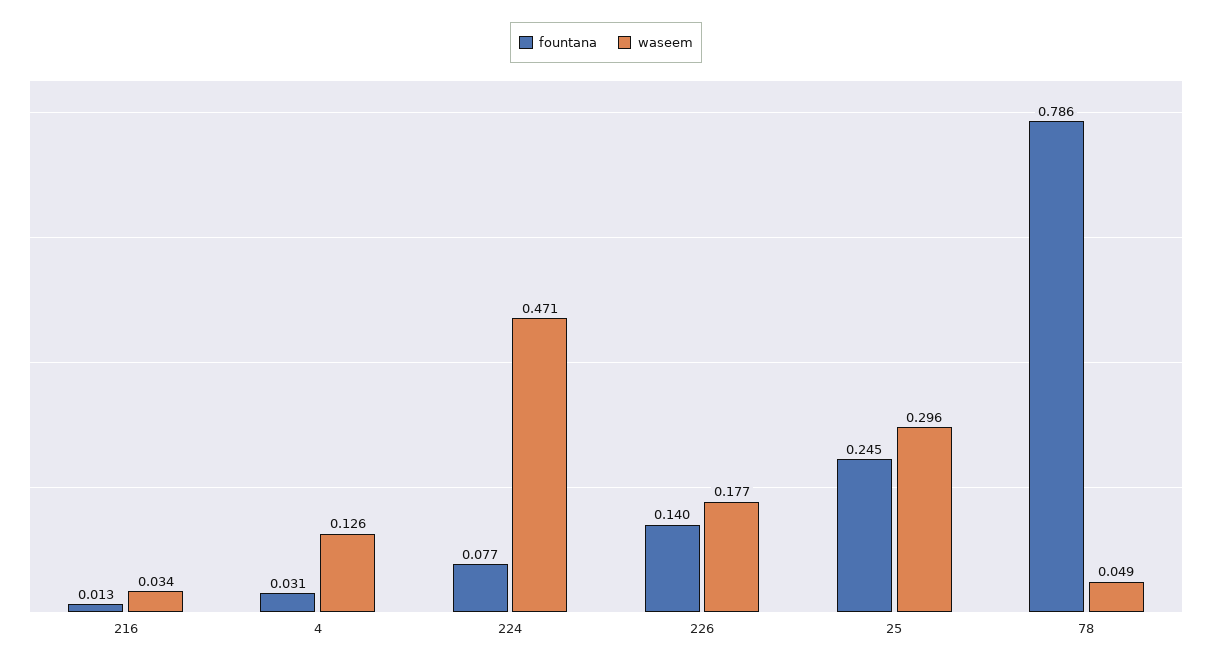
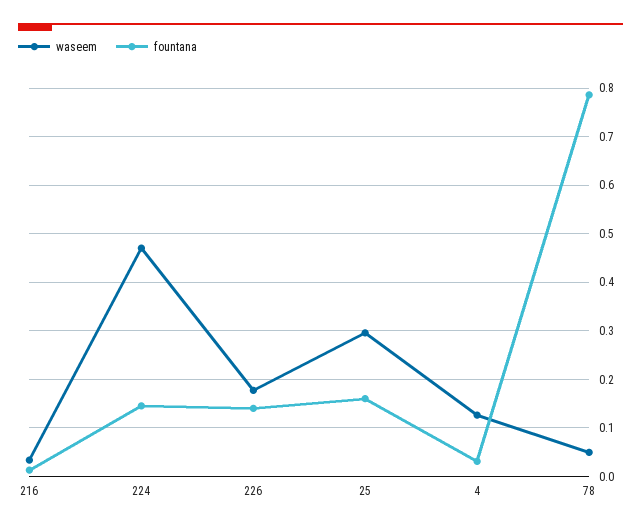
  {
    "fountana": {
      "216": 0.013,
      "4": 0.031,
-     "224": 0.077,
+     "224": 0.14,
      "226": 0.14,
-     "25": 0.245,
+     "25": 0.16,
      "78": 0.786
    },
    "waseem": {
      "216": 0.034,
      "4": 0.126,
      "224": 0.471,
      "226": 0.177,
      "25": 0.296,
      "78": 0.049
    }
  }

